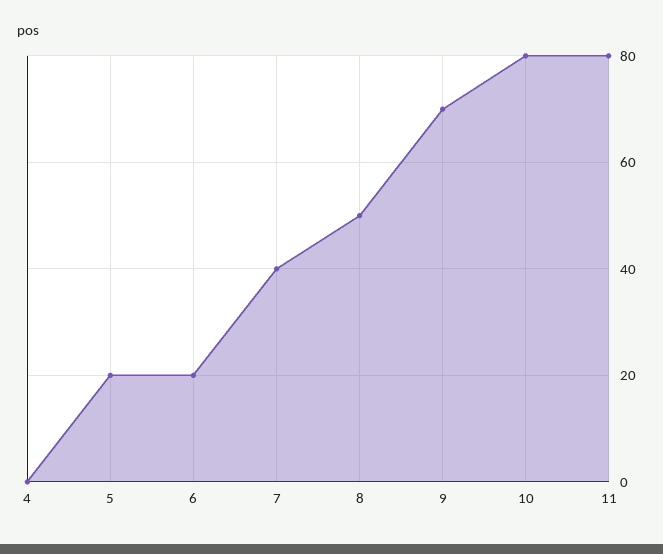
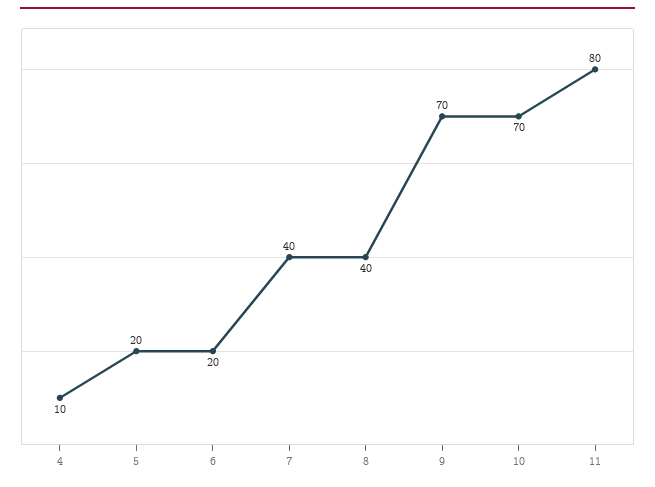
  {
-   "4": 0,
+   "4": 10,
    "5": 20,
    "6": 20,
    "7": 40,
-   "8": 50,
+   "8": 40,
    "9": 70,
-   "10": 80,
+   "10": 70,
    "11": 80
  }

